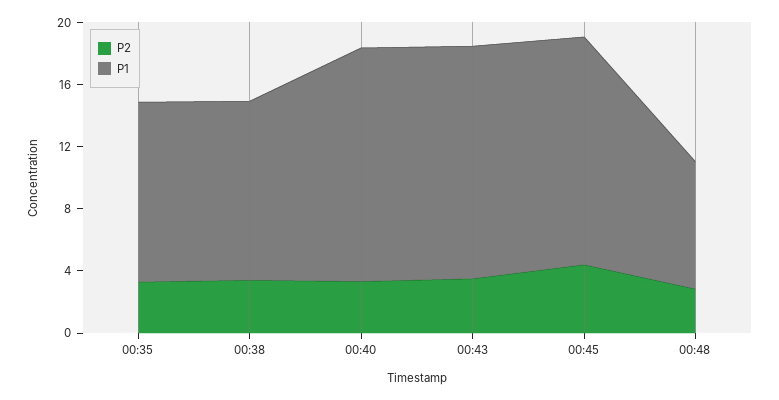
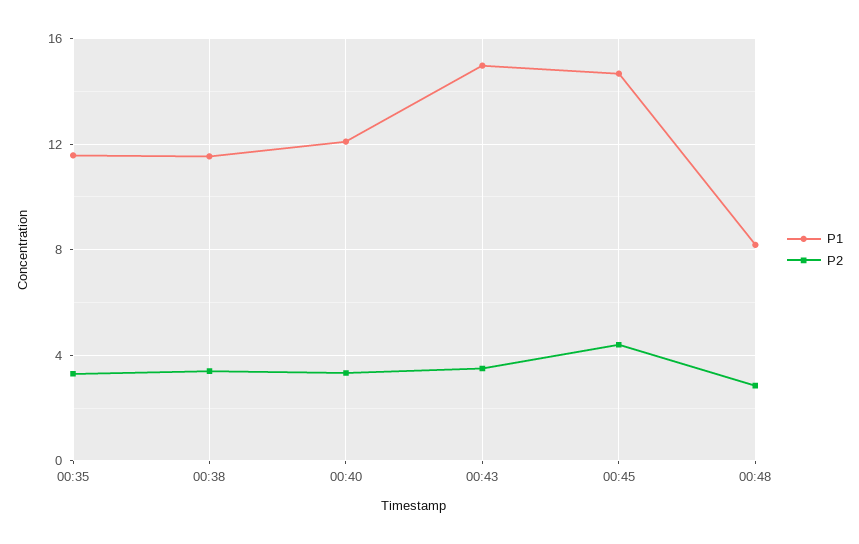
  {
    "P2": {
      "00:35": 3.5,
      "00:38": 3.5,
      "00:40": 3.5,
      "00:43": 3.5,
      "00:45": 4.5,
      "00:48": 3
    },
    "P1": {
      "00:35": 11.5,
      "00:38": 11.5,
-     "00:40": 15,
+     "00:40": 12,
      "00:43": 15,
      "00:45": 14.5,
      "00:48": 8
    }
  }

